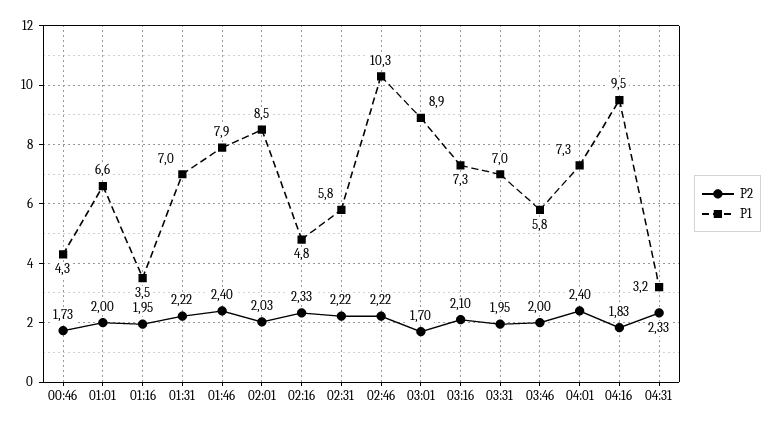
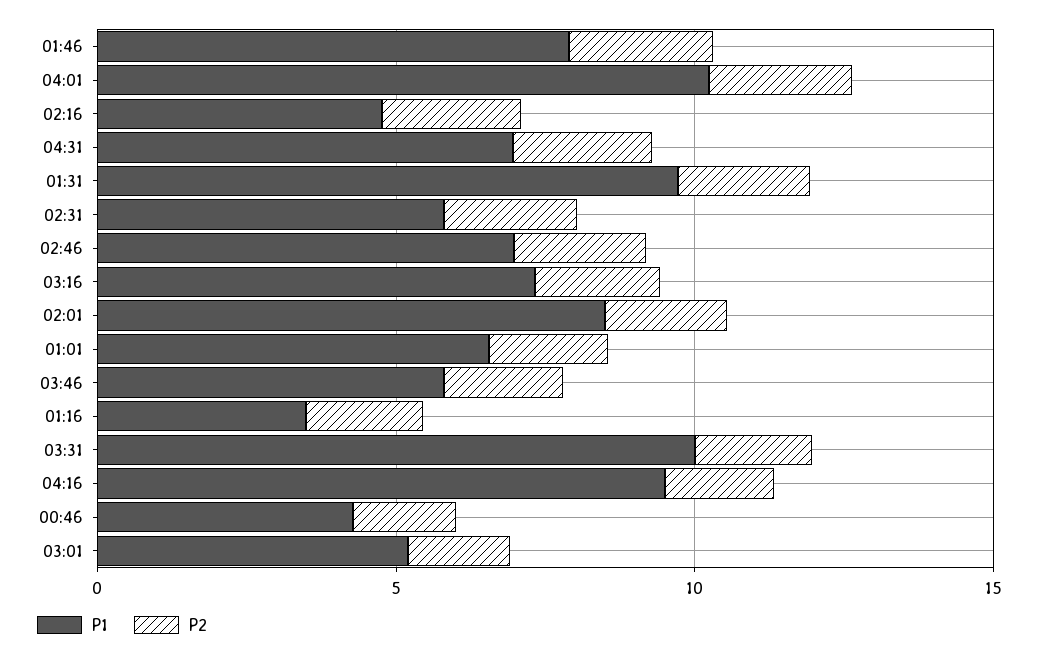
  {
    "P2": {
      "00:46": 1.73,
      "01:01": 2,
      "01:16": 1.95,
      "01:31": 2.22,
      "01:46": 2.4,
      "02:01": 2.03,
      "02:16": 2.33,
      "02:31": 2.22,
      "02:46": 2.22,
      "03:01": 1.7,
      "03:16": 2.1,
      "03:31": 1.95,
      "03:46": 2,
      "04:01": 2.4,
      "04:16": 1.83,
      "04:31": 2.33
    },
    "P1": {
      "00:46": 4.3,
      "01:01": 6.6,
      "01:16": 3.5,
-     "01:31": 7,
+     "01:31": 10,
      "01:46": 7.9,
      "02:01": 8.5,
      "02:16": 4.8,
      "02:31": 5.8,
-     "02:46": 10.3,
+     "02:46": 7,
-     "03:01": 8.9,
+     "03:01": 5,
      "03:16": 7.3,
-     "03:31": 7,
+     "03:31": 10,
      "03:46": 5.8,
-     "04:01": 7.3,
+     "04:01": 10,
      "04:16": 9.5,
-     "04:31": 3.2
+     "04:31": 7
    }
  }

